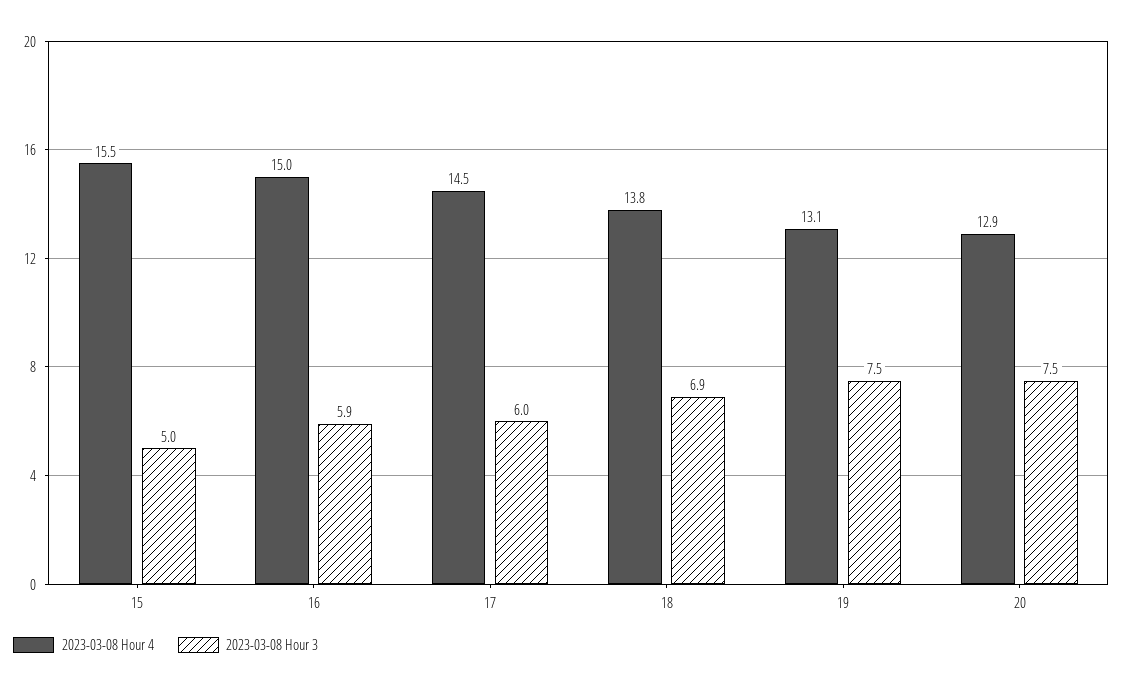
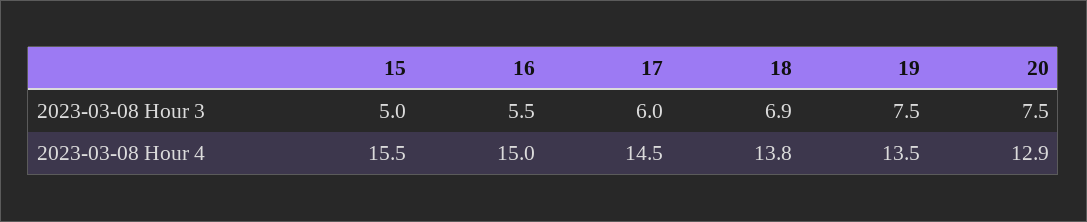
  {
    "2023-03-08 Hour 4": {
      "15": 15.5,
      "16": 15,
      "17": 14.5,
      "18": 13.8,
-     "19": 13.1,
+     "19": 13.5,
      "20": 12.9
    },
    "2023-03-08 Hour 3": {
      "15": 5,
-     "16": 5.9,
+     "16": 5.5,
      "17": 6,
      "18": 6.9,
      "19": 7.5,
      "20": 7.5
    }
  }

